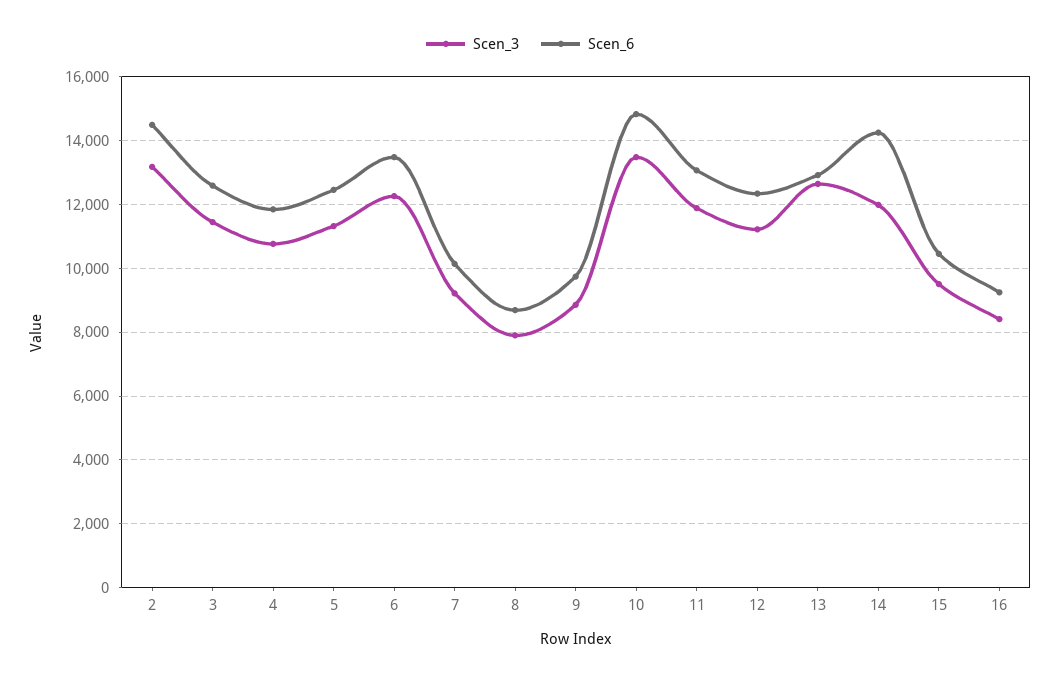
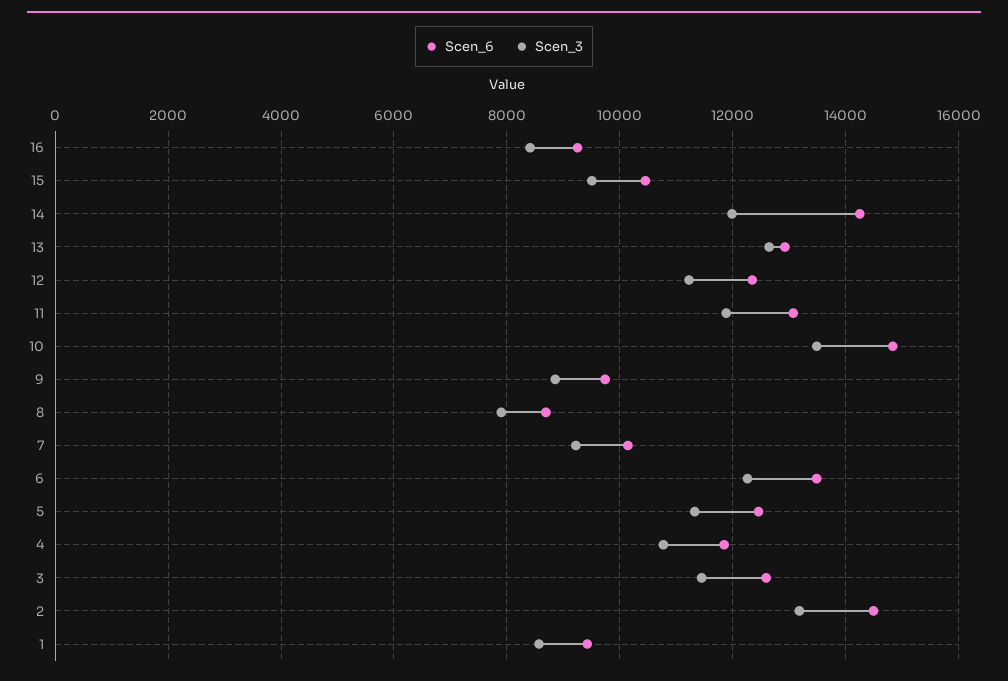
  {
    "Scen_3": {
      "2": 13200,
      "3": 11400,
      "4": 10800,
      "5": 11400,
      "6": 12200,
      "7": 9200,
      "8": 8000,
      "9": 8800,
      "10": 13400,
      "11": 11800,
      "12": 11200,
      "13": 12600,
      "14": 12000,
      "15": 9600,
-     "16": 8400
+     "16": 8400,
+     "1": 8600
    },
    "Scen_6": {
      "2": 14400,
      "3": 12600,
      "4": 11800,
      "5": 12400,
      "6": 13400,
      "7": 10200,
      "8": 8600,
      "9": 9800,
      "10": 14800,
      "11": 13000,
      "12": 12400,
      "13": 13000,
      "14": 14200,
      "15": 10400,
-     "16": 9200
+     "16": 9200,
+     "1": 9400
    }
  }

